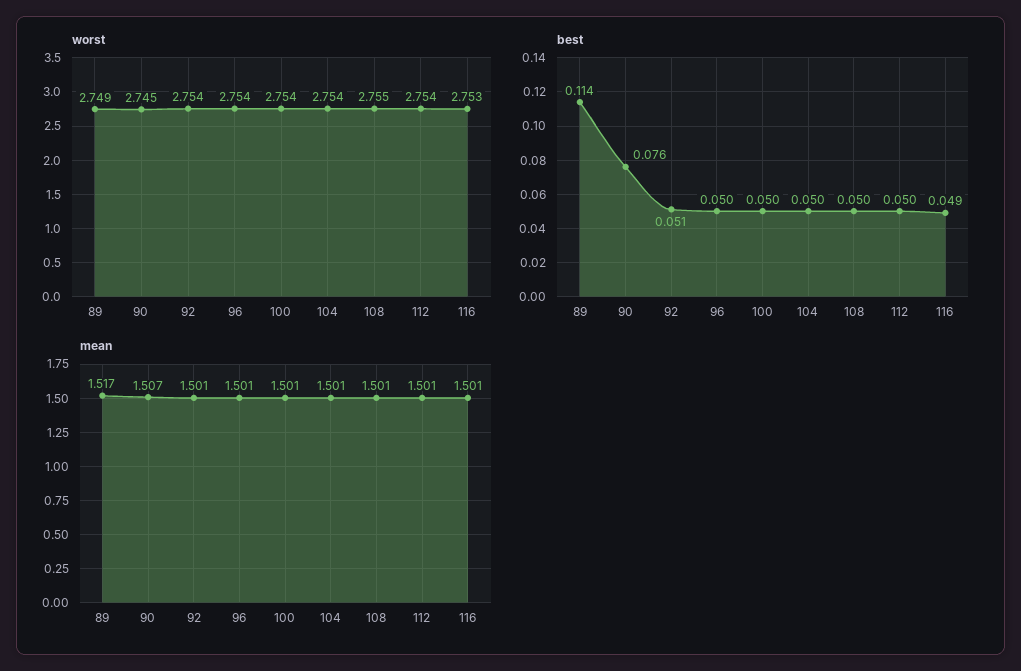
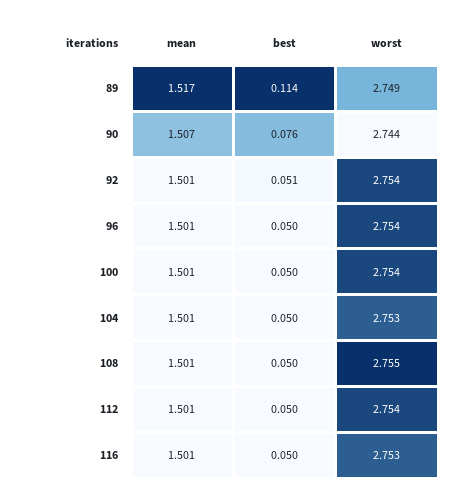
  {
    "worst": {
      "89": 2.749,
-     "90": 2.745,
+     "90": 2.744,
      "92": 2.754,
      "96": 2.754,
      "100": 2.754,
-     "104": 2.754,
+     "104": 2.753,
      "108": 2.755,
      "112": 2.754,
      "116": 2.753
    },
    "best": {
      "89": 0.114,
      "90": 0.076,
      "92": 0.051,
      "96": 0.05,
      "100": 0.05,
      "104": 0.05,
      "108": 0.05,
      "112": 0.05,
-     "116": 0.049
+     "116": 0.05
    },
    "mean": {
      "89": 1.517,
      "90": 1.507,
      "92": 1.501,
      "96": 1.501,
      "100": 1.501,
      "104": 1.501,
      "108": 1.501,
      "112": 1.501,
      "116": 1.501
    }
  }

